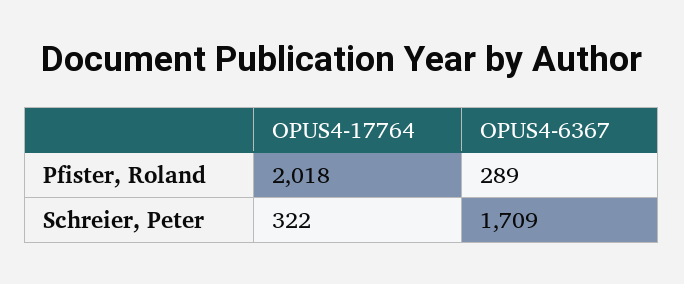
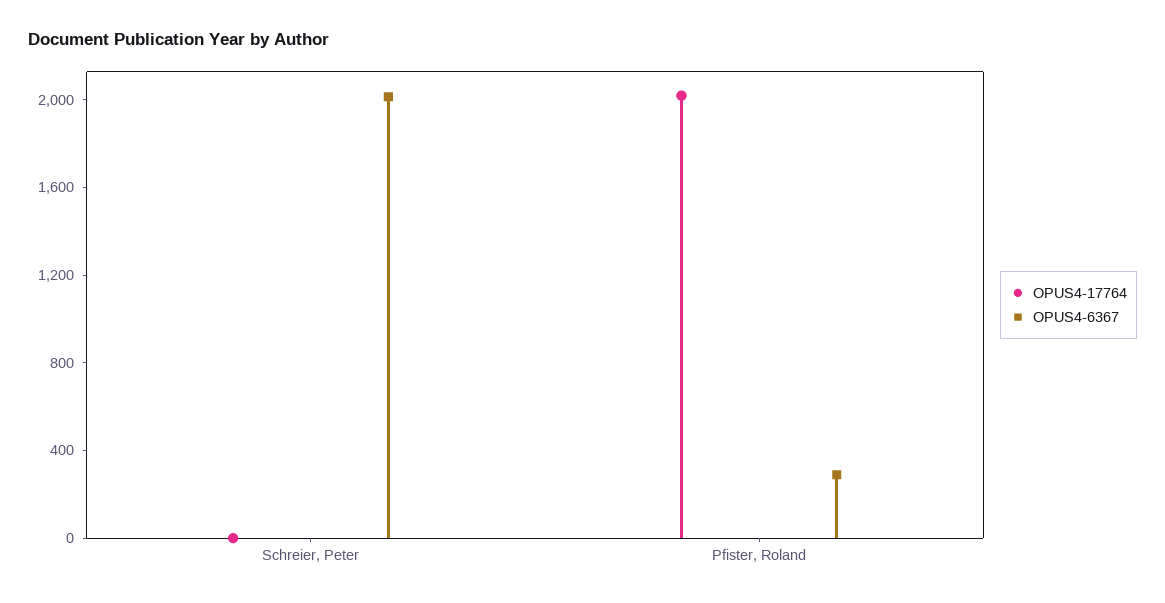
  {
    "OPUS4-17764": {
      "Pfister, Roland": 2018,
-     "Schreier, Peter": 322
+     "Schreier, Peter": 0
    },
    "OPUS4-6367": {
      "Pfister, Roland": 289,
-     "Schreier, Peter": 1709
+     "Schreier, Peter": 2000
    }
  }

